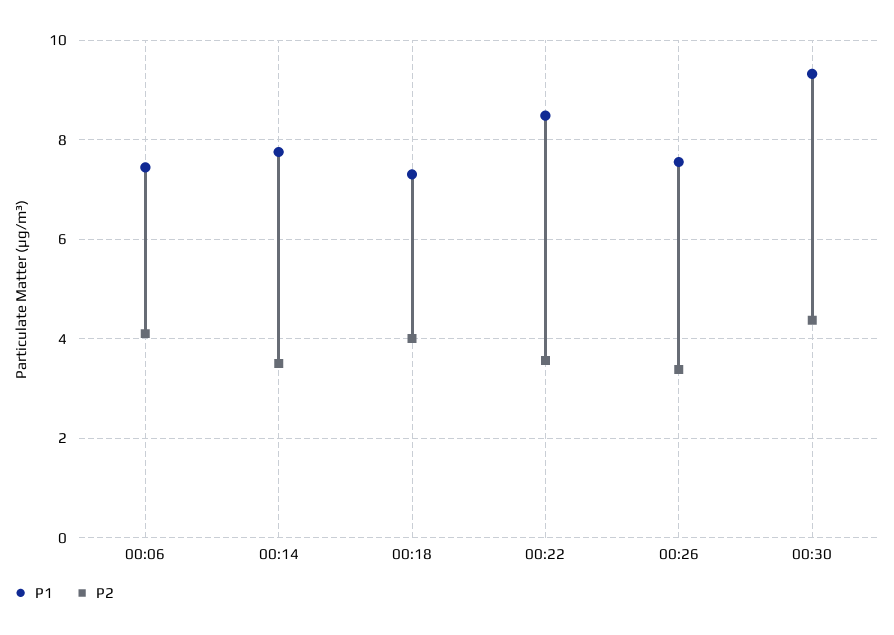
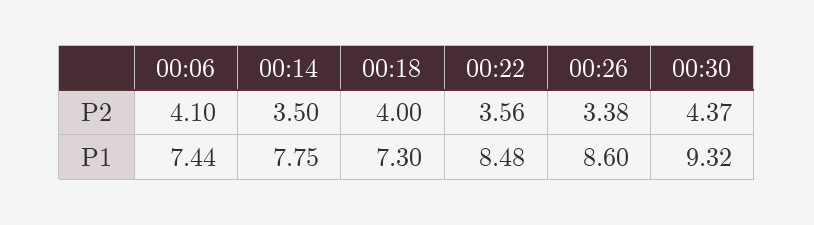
  {
    "P1": {
      "00:06": 7.44,
      "00:14": 7.75,
      "00:18": 7.3,
      "00:22": 8.48,
-     "00:26": 7.6,
+     "00:26": 8.6,
      "00:30": 9.32
    },
    "P2": {
      "00:06": 4.1,
      "00:14": 3.5,
      "00:18": 4,
      "00:22": 3.56,
      "00:26": 3.38,
      "00:30": 4.37
    }
  }

